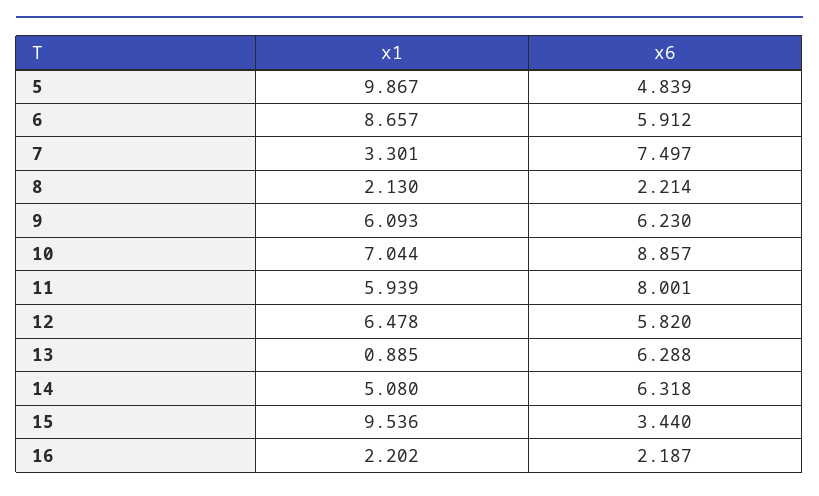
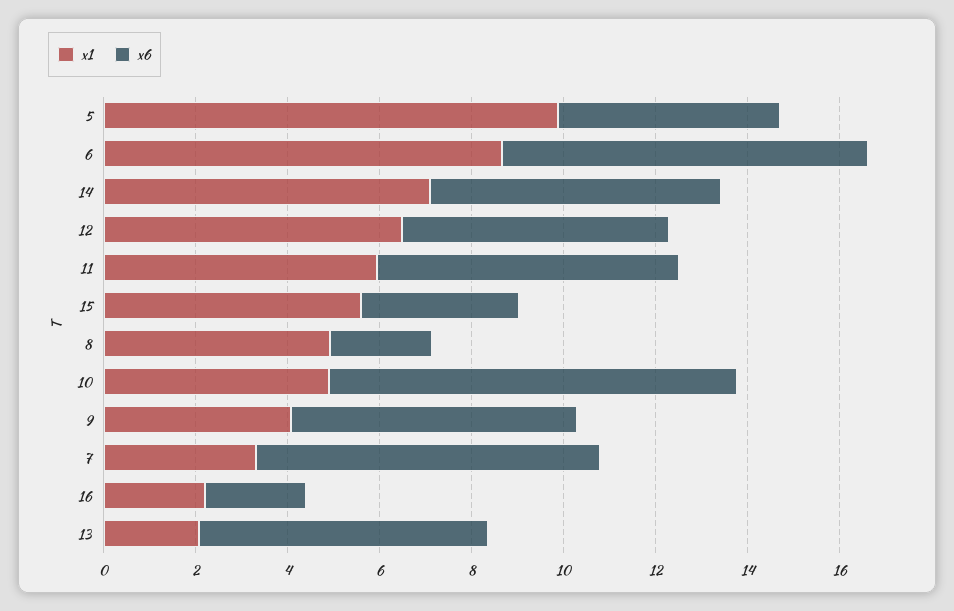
  {
    "x1": {
      "5": 9.867,
      "6": 8.657,
      "7": 3.301,
-     "8": 2.13,
+     "8": 5,
-     "9": 6.093,
+     "9": 4,
-     "10": 7.044,
+     "10": 5,
      "11": 5.939,
      "12": 6.478,
-     "13": 0.885,
+     "13": 2,
-     "14": 5.08,
+     "14": 7,
-     "15": 9.536,
+     "15": 5.5,
      "16": 2.202
    },
    "x6": {
      "5": 4.839,
-     "6": 5.912,
+     "6": 8,
      "7": 7.497,
      "8": 2.214,
      "9": 6.23,
      "10": 8.857,
-     "11": 8.001,
+     "11": 6.5,
      "12": 5.82,
      "13": 6.288,
      "14": 6.318,
      "15": 3.44,
      "16": 2.187
    }
  }

